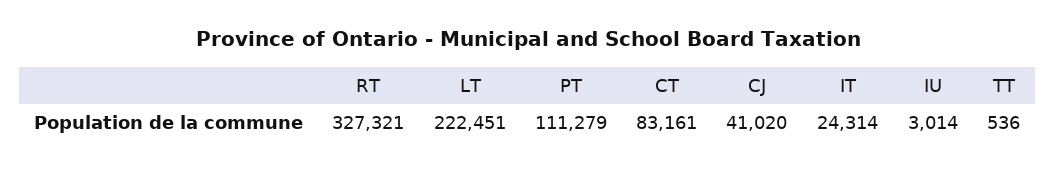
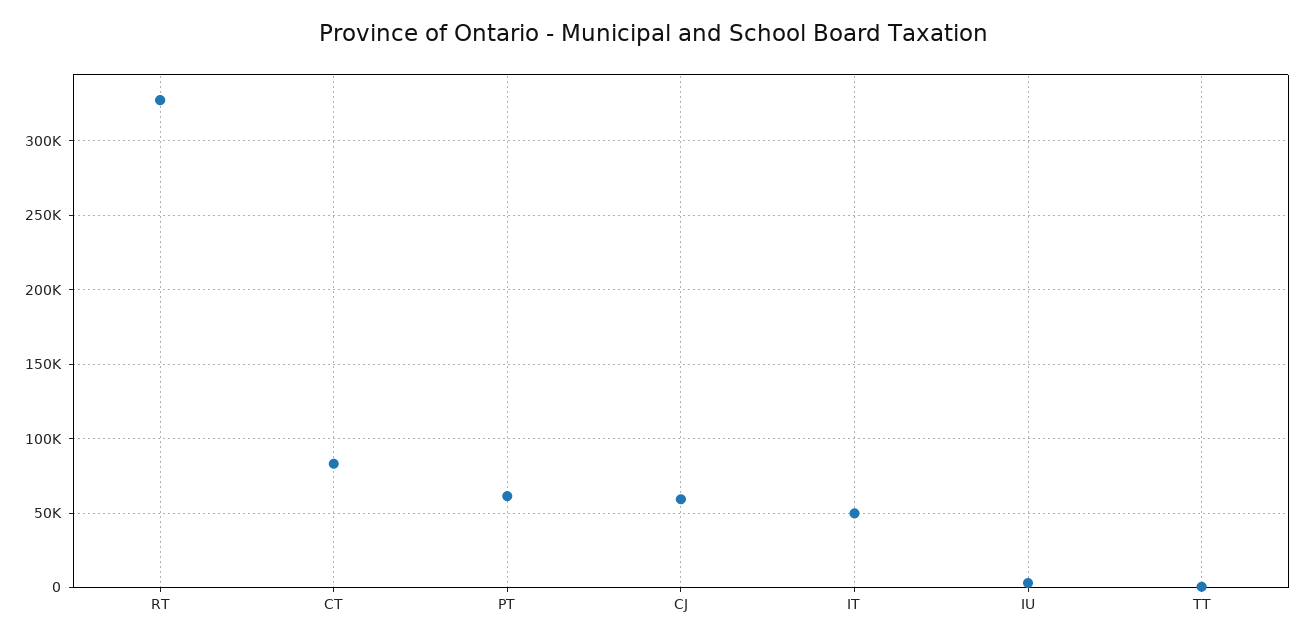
  {
    "RT": 327321,
-   "LT": 222451,
-   "PT": 111279,
+   "PT": 60000,
    "CT": 83161,
-   "CJ": 41020,
+   "CJ": 60000,
-   "IT": 24314,
+   "IT": 50000,
    "IU": 3014,
    "TT": 536
  }

